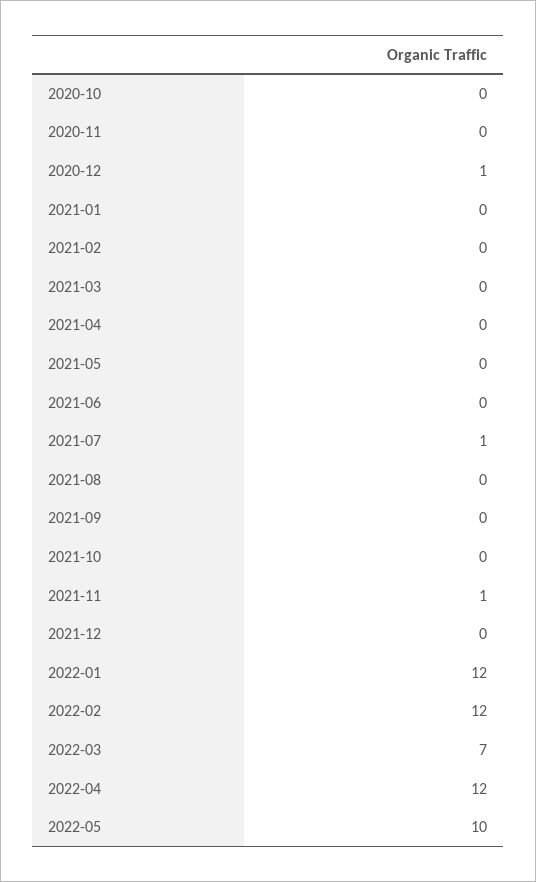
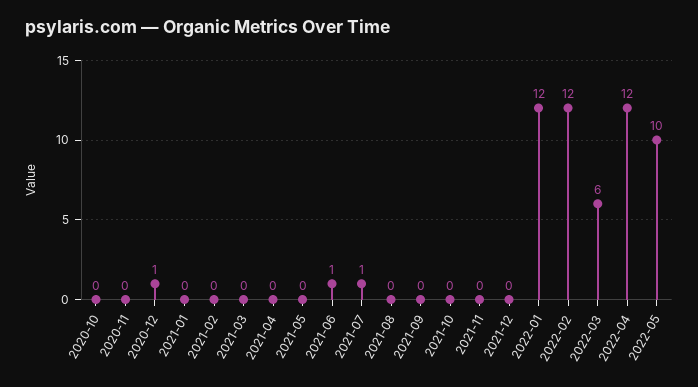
  {
    "2020-10": 0,
    "2020-11": 0,
    "2020-12": 1,
    "2021-01": 0,
    "2021-02": 0,
    "2021-03": 0,
    "2021-04": 0,
    "2021-05": 0,
-   "2021-06": 0,
+   "2021-06": 1,
    "2021-07": 1,
    "2021-08": 0,
    "2021-09": 0,
    "2021-10": 0,
-   "2021-11": 1,
+   "2021-11": 0,
    "2021-12": 0,
    "2022-01": 12,
    "2022-02": 12,
-   "2022-03": 7,
+   "2022-03": 6,
    "2022-04": 12,
    "2022-05": 10
  }

